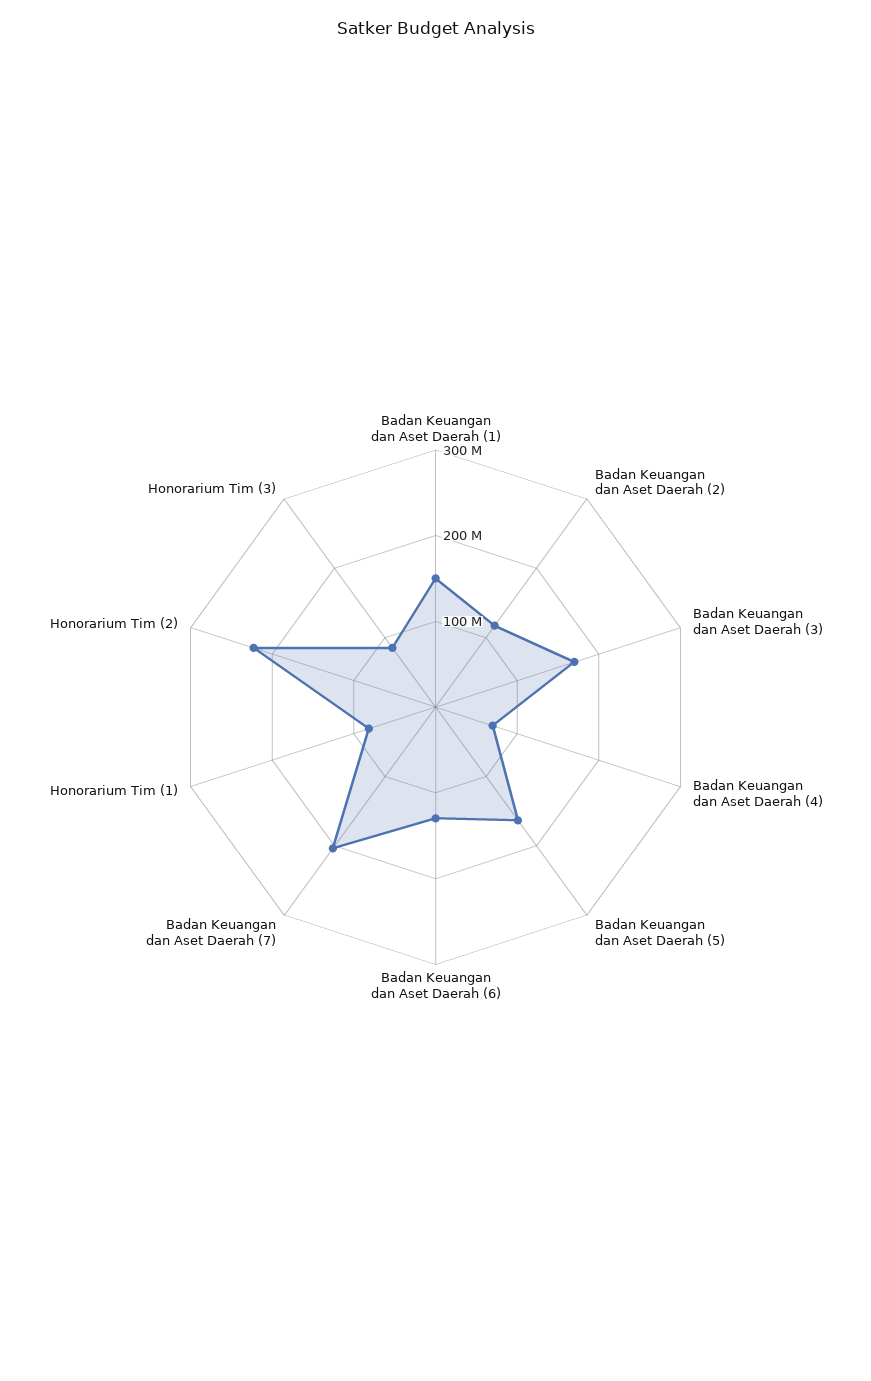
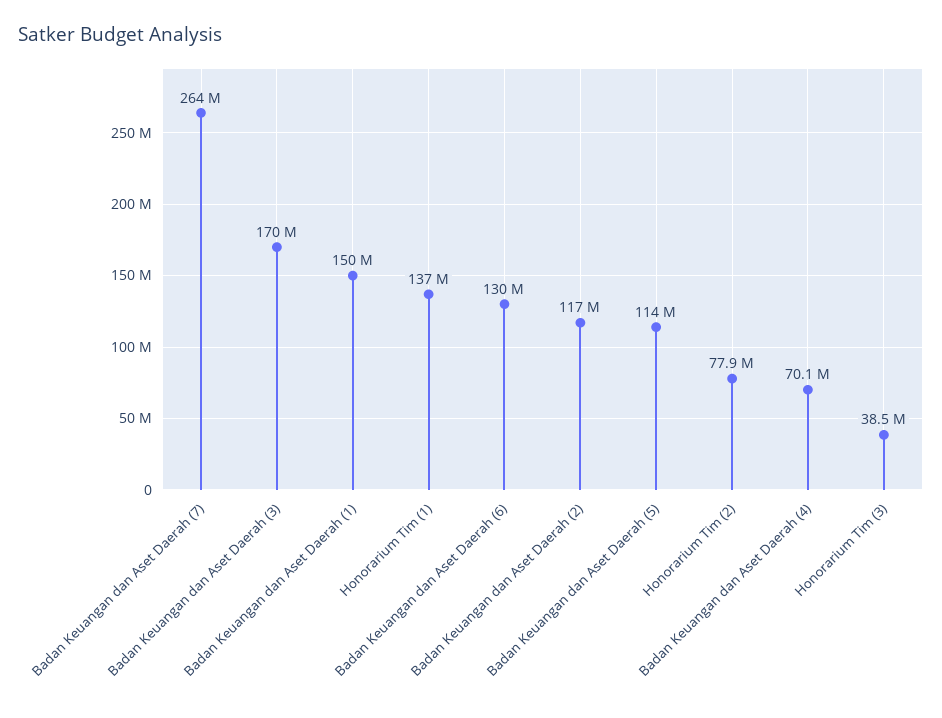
  {
    "Badan Keuangan dan Aset Daerah (1)": 150000000,
    "Badan Keuangan dan Aset Daerah (2)": 117000000,
    "Badan Keuangan dan Aset Daerah (3)": 170000000,
    "Badan Keuangan dan Aset Daerah (4)": 70100000,
-   "Badan Keuangan dan Aset Daerah (5)": 160000000,
+   "Badan Keuangan dan Aset Daerah (5)": 114000000,
    "Badan Keuangan dan Aset Daerah (6)": 130000000,
-   "Badan Keuangan dan Aset Daerah (7)": 200000000,
+   "Badan Keuangan dan Aset Daerah (7)": 264000000,
-   "Honorarium Tim (1)": 80000000,
+   "Honorarium Tim (1)": 137000000,
-   "Honorarium Tim (2)": 220000000,
+   "Honorarium Tim (2)": 77900000,
-   "Honorarium Tim (3)": 80000000
+   "Honorarium Tim (3)": 38500000
  }

